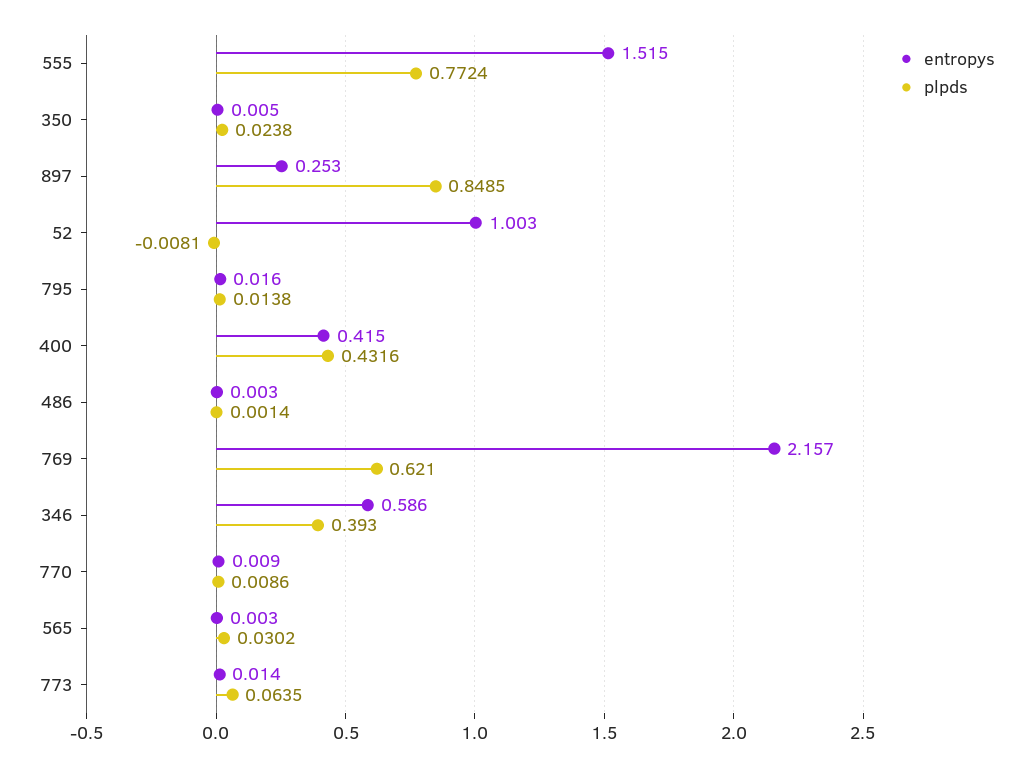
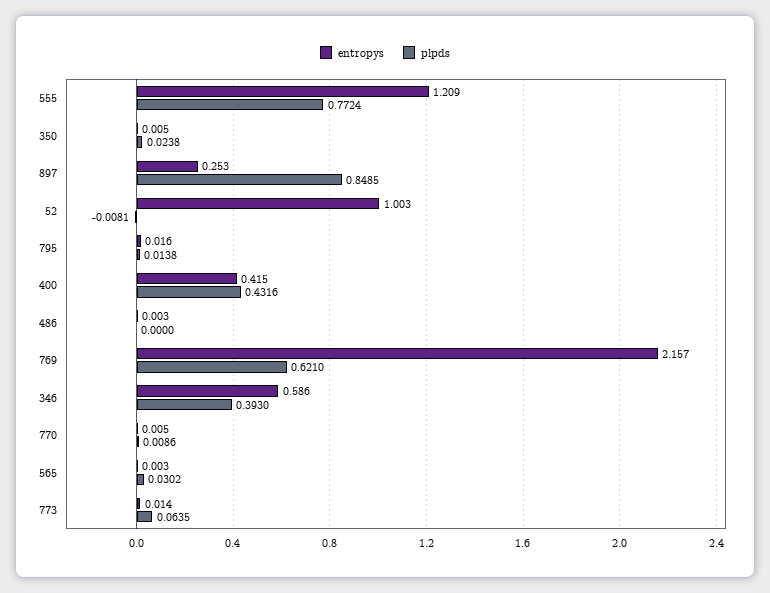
  {
    "entropys": {
-     "555": 1.515,
+     "555": 1.209,
      "350": 0.005,
      "897": 0.253,
      "52": 1.003,
      "795": 0.016,
      "400": 0.415,
      "486": 0.003,
      "769": 2.157,
      "346": 0.586,
-     "770": 0.009,
+     "770": 0.005,
      "565": 0.003,
      "773": 0.014
    },
    "plpds": {
      "555": 0.7724,
      "350": 0.0238,
      "897": 0.8485,
      "52": -0.0081,
      "795": 0.0138,
      "400": 0.4316,
-     "486": 0.0014,
+     "486": 0,
      "769": 0.621,
      "346": 0.393,
      "770": 0.0086,
      "565": 0.0302,
      "773": 0.0635
    }
  }

